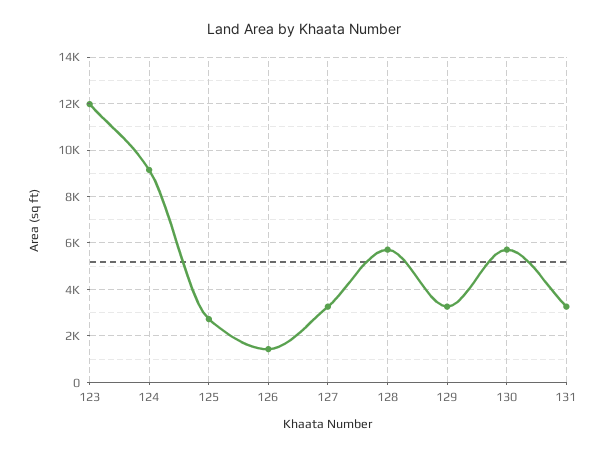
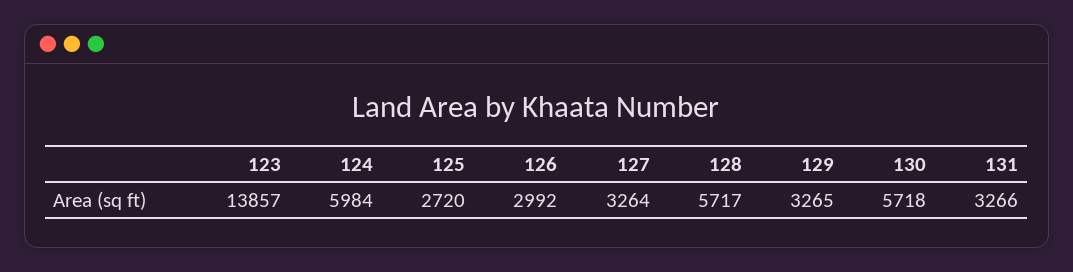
  {
-   "123": 12000,
+   "123": 13857,
-   "124": 9000,
+   "124": 5984,
    "125": 2720,
-   "126": 1500,
+   "126": 2992,
    "127": 3264,
    "128": 5717,
    "129": 3265,
    "130": 5718,
    "131": 3266
  }

